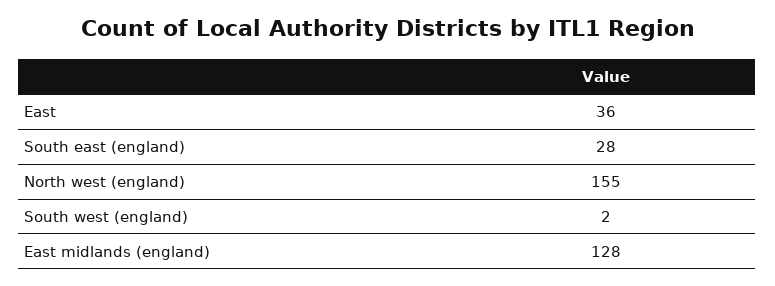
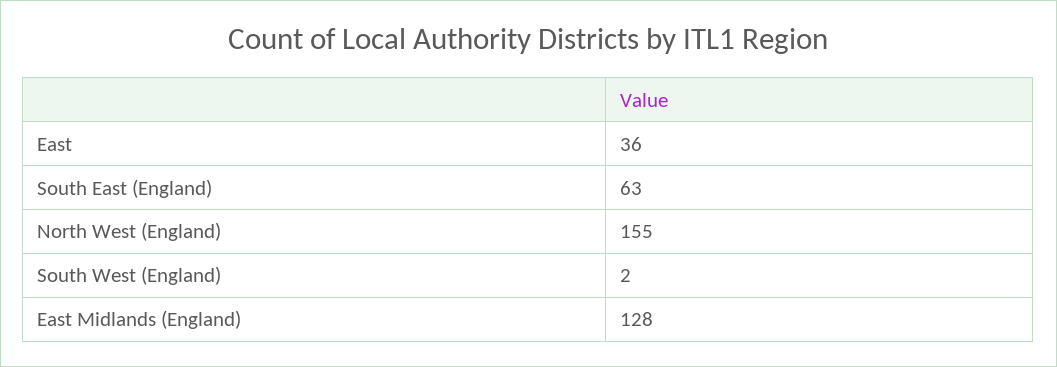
  {
    "East": 36,
-   "South east (england)": 28,
+   "South east (england)": 63,
    "North west (england)": 155,
    "South west (england)": 2,
    "East midlands (england)": 128
  }

